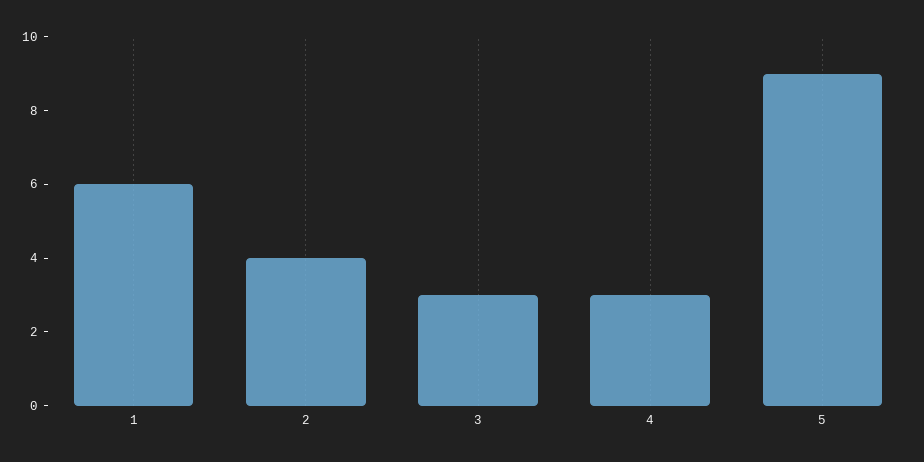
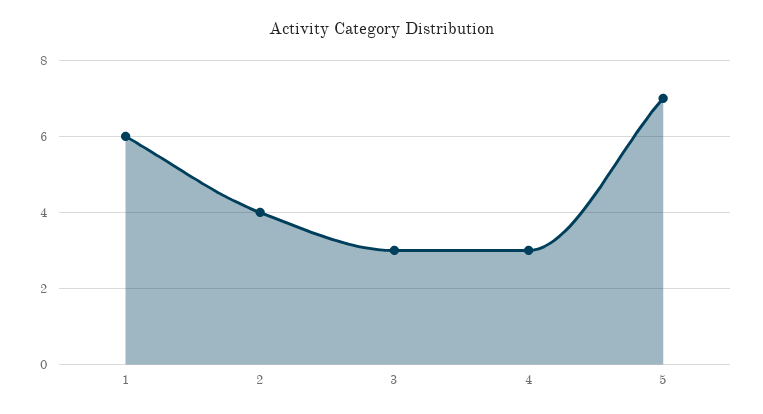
  {
    "1": 6,
    "2": 4,
    "3": 3,
    "4": 3,
-   "5": 9
+   "5": 7
  }

